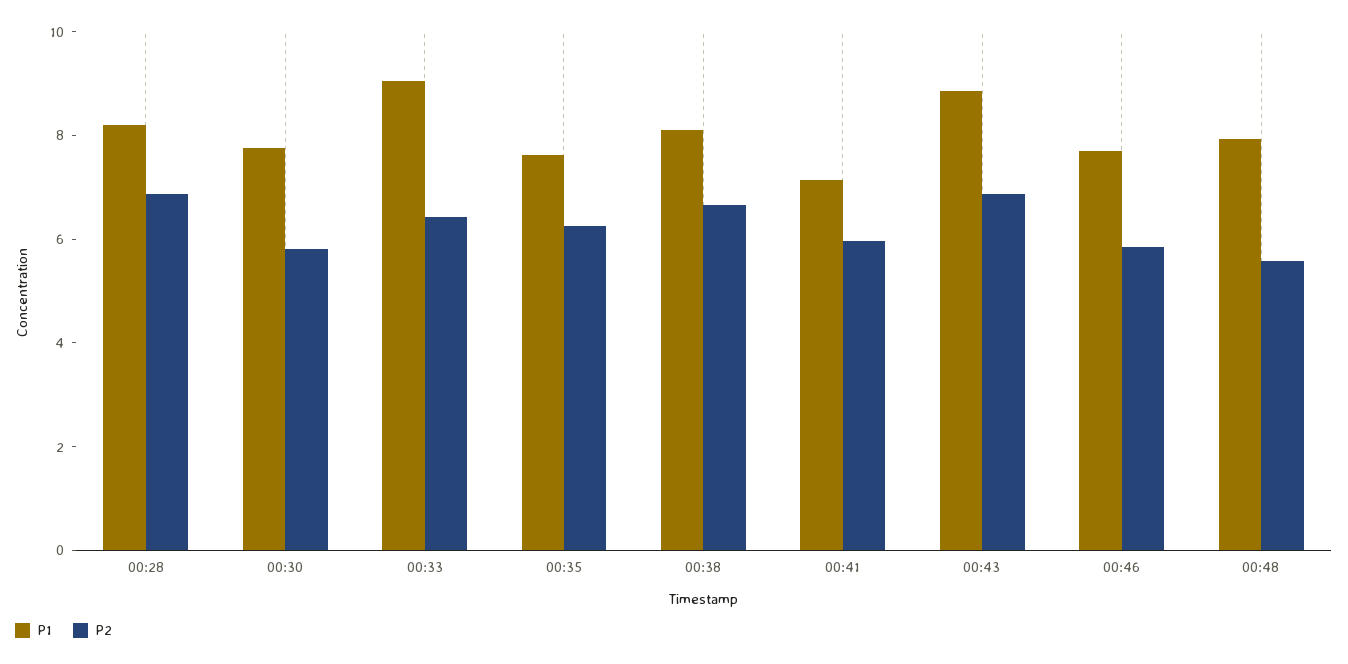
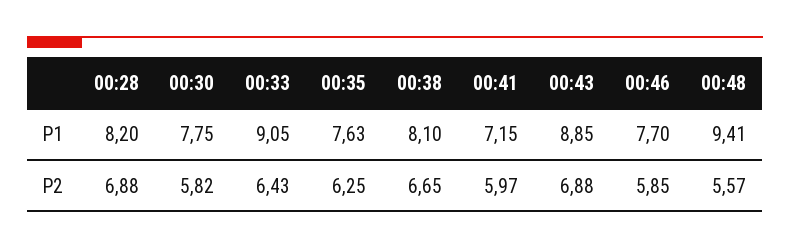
  {
    "P1": {
      "00:28": 8.2,
      "00:30": 7.75,
      "00:33": 9.05,
      "00:35": 7.63,
      "00:38": 8.1,
      "00:41": 7.15,
      "00:43": 8.85,
      "00:46": 7.7,
-     "00:48": 8
+     "00:48": 9.41
    },
    "P2": {
      "00:28": 6.88,
      "00:30": 5.82,
      "00:33": 6.43,
      "00:35": 6.25,
      "00:38": 6.65,
      "00:41": 5.97,
      "00:43": 6.88,
      "00:46": 5.85,
      "00:48": 5.57
    }
  }

